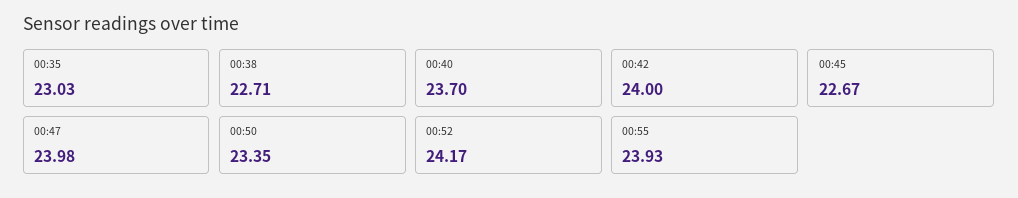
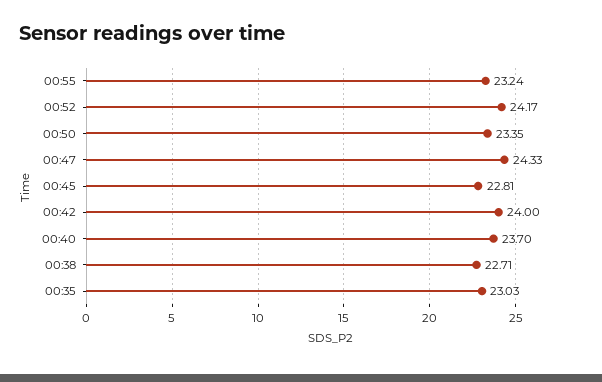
  {
    "00:35": 23.03,
    "00:38": 22.71,
    "00:40": 23.7,
    "00:42": 24,
-   "00:45": 22.67,
+   "00:45": 22.81,
-   "00:47": 23.98,
+   "00:47": 24.33,
    "00:50": 23.35,
    "00:52": 24.17,
-   "00:55": 23.93
+   "00:55": 23.24
  }

